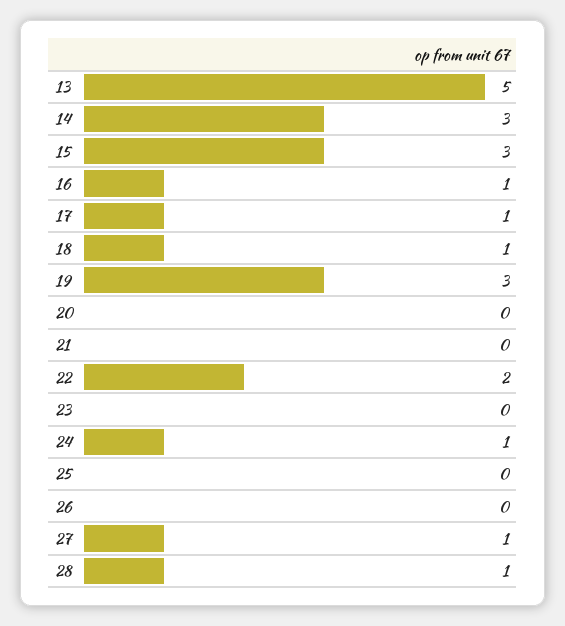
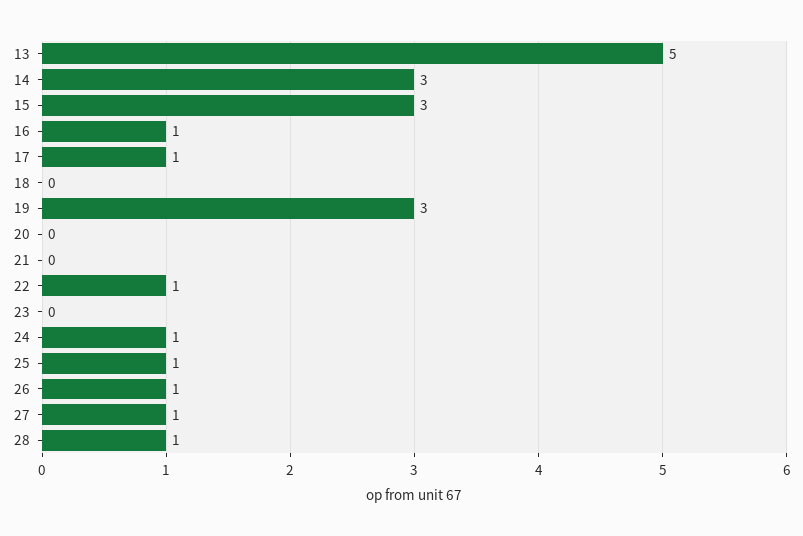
  {
    "13": 5,
    "14": 3,
    "15": 3,
    "16": 1,
    "17": 1,
-   "18": 1,
+   "18": 0,
    "19": 3,
    "20": 0,
    "21": 0,
-   "22": 2,
+   "22": 1,
    "23": 0,
    "24": 1,
-   "25": 0,
+   "25": 1,
-   "26": 0,
+   "26": 1,
    "27": 1,
    "28": 1
  }

